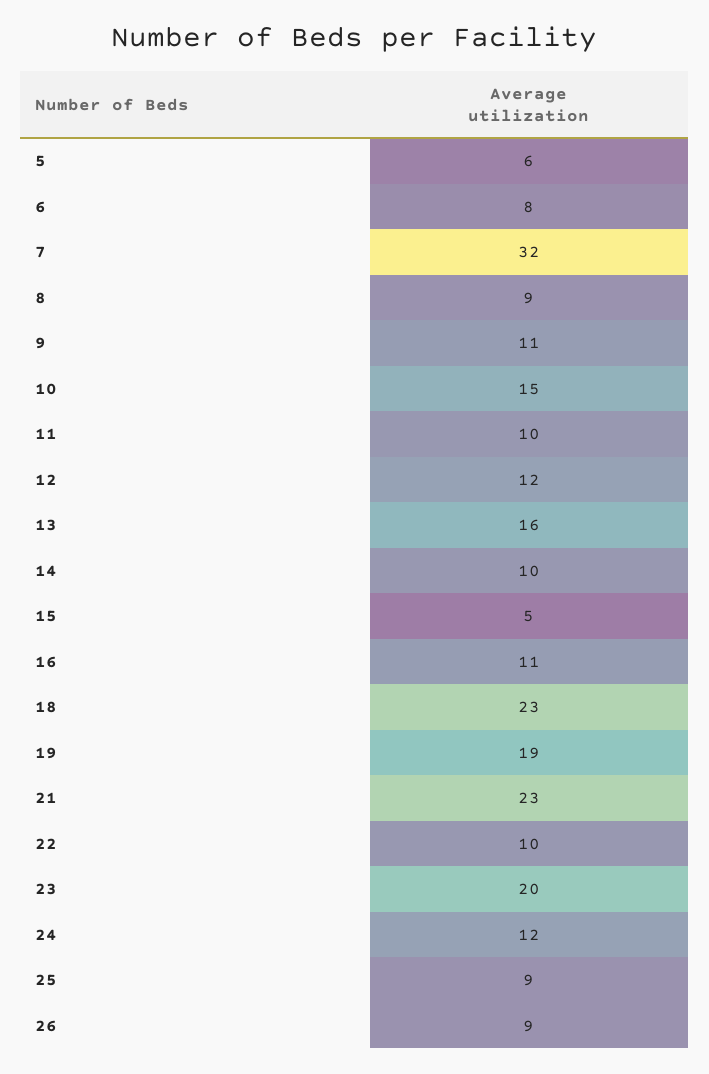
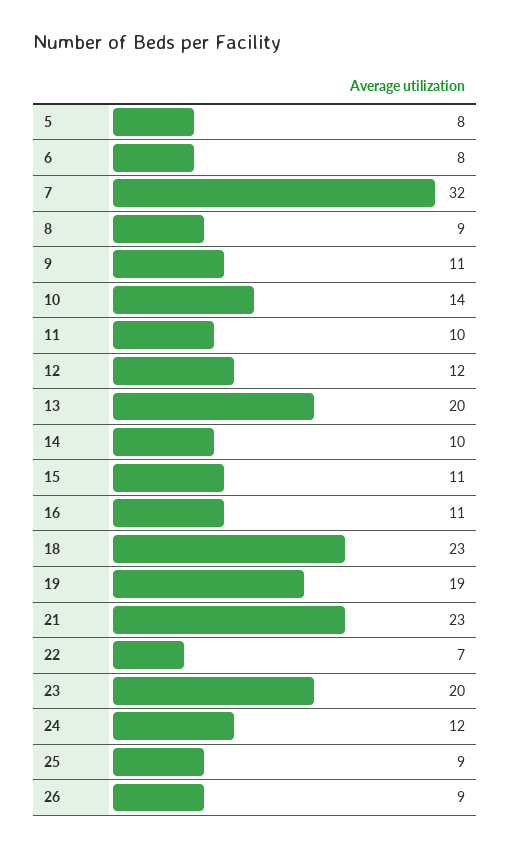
  {
-   "5": 6,
+   "5": 8,
    "6": 8,
    "7": 32,
    "8": 9,
    "9": 11,
-   "10": 15,
+   "10": 14,
    "11": 10,
    "12": 12,
-   "13": 16,
+   "13": 20,
    "14": 10,
-   "15": 5,
+   "15": 11,
    "16": 11,
    "18": 23,
    "19": 19,
    "21": 23,
-   "22": 10,
+   "22": 7,
    "23": 20,
    "24": 12,
    "25": 9,
    "26": 9
  }

